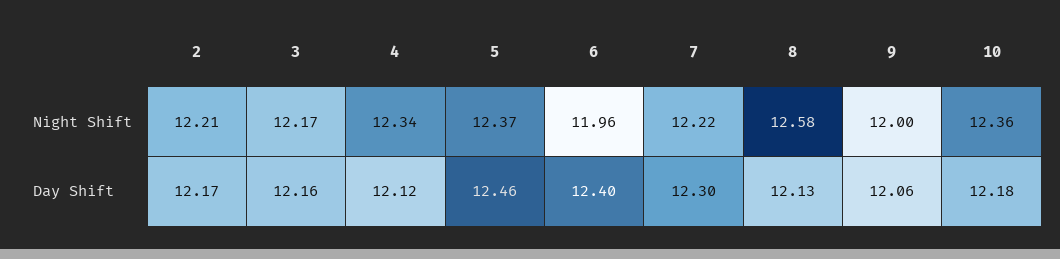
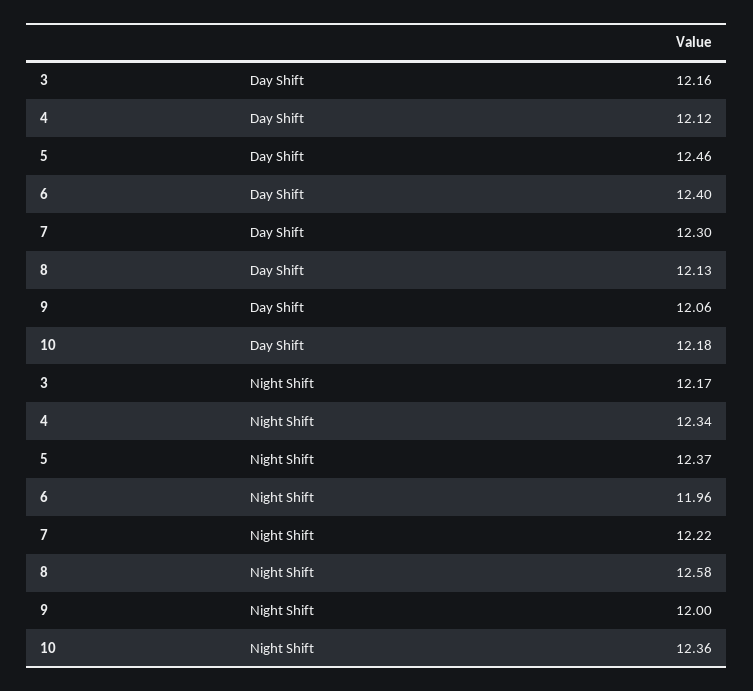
  {
-   "2": {
-     "Night Shift": 12.21,
-     "Day Shift": 12.17
-   },
    "3": {
      "Night Shift": 12.17,
      "Day Shift": 12.16
    },
    "4": {
      "Night Shift": 12.34,
      "Day Shift": 12.12
    },
    "5": {
      "Night Shift": 12.37,
      "Day Shift": 12.46
    },
    "6": {
      "Night Shift": 11.96,
      "Day Shift": 12.4
    },
    "7": {
      "Night Shift": 12.22,
      "Day Shift": 12.3
    },
    "8": {
      "Night Shift": 12.58,
      "Day Shift": 12.13
    },
    "9": {
      "Night Shift": 12,
      "Day Shift": 12.06
    },
    "10": {
      "Night Shift": 12.36,
      "Day Shift": 12.18
    }
  }

